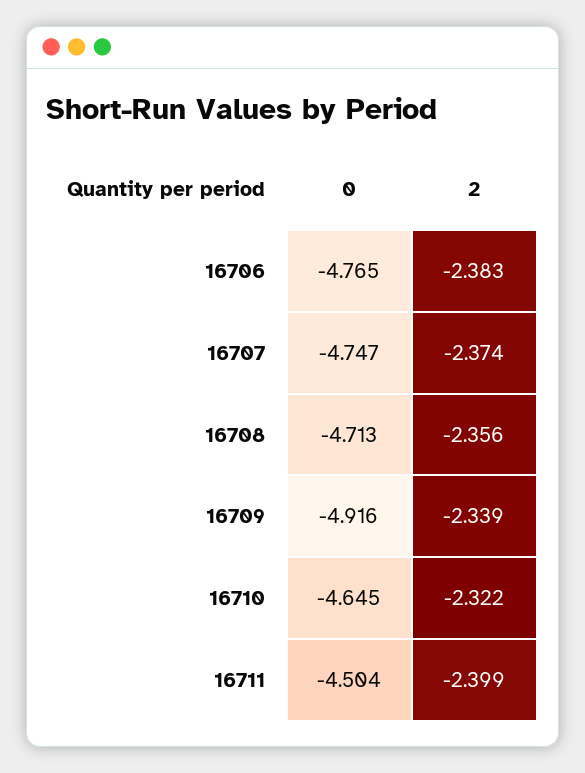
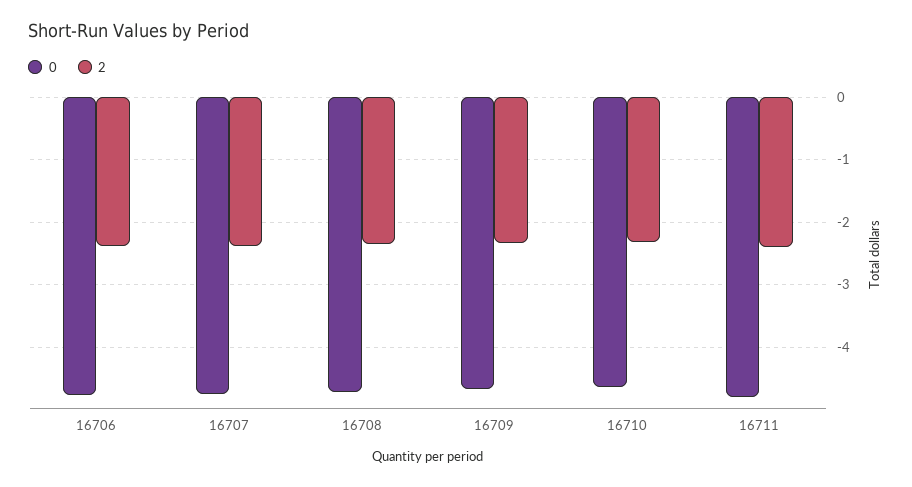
  {
    "0": {
      "16706": -4.765,
      "16707": -4.747,
      "16708": -4.713,
-     "16709": -4.916,
+     "16709": -4.7,
      "16710": -4.645,
-     "16711": -4.504
+     "16711": -4.8
    },
    "2": {
      "16706": -2.383,
      "16707": -2.374,
      "16708": -2.356,
      "16709": -2.339,
      "16710": -2.322,
      "16711": -2.399
    }
  }

